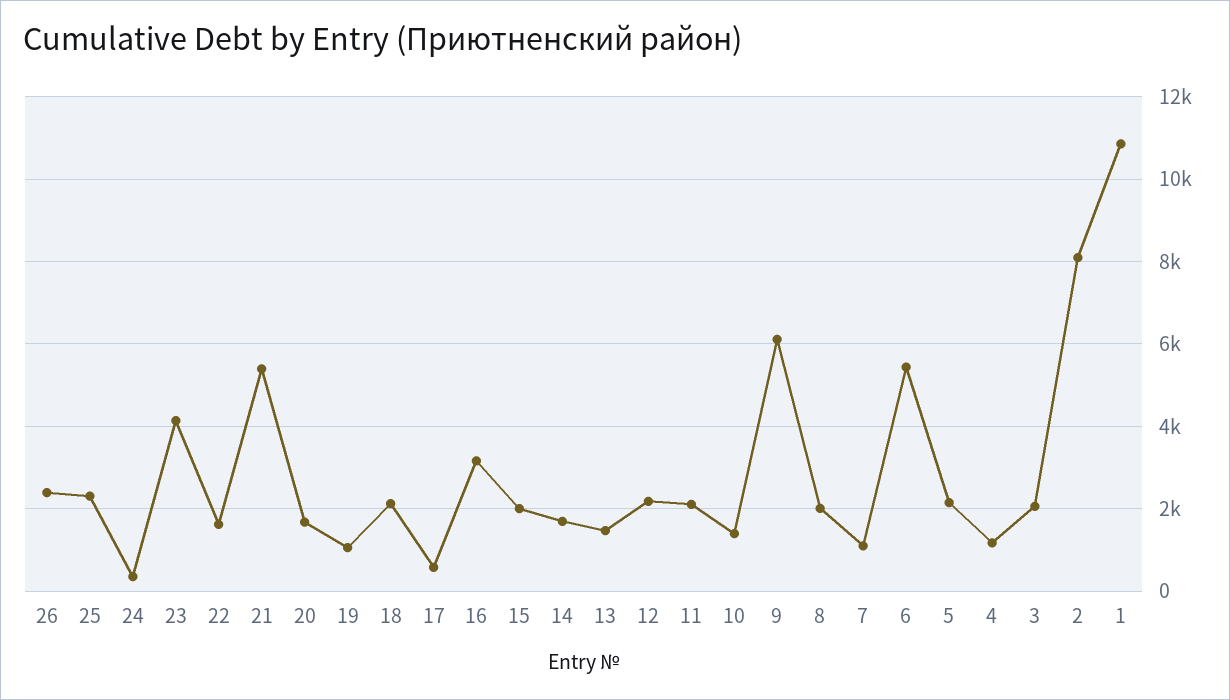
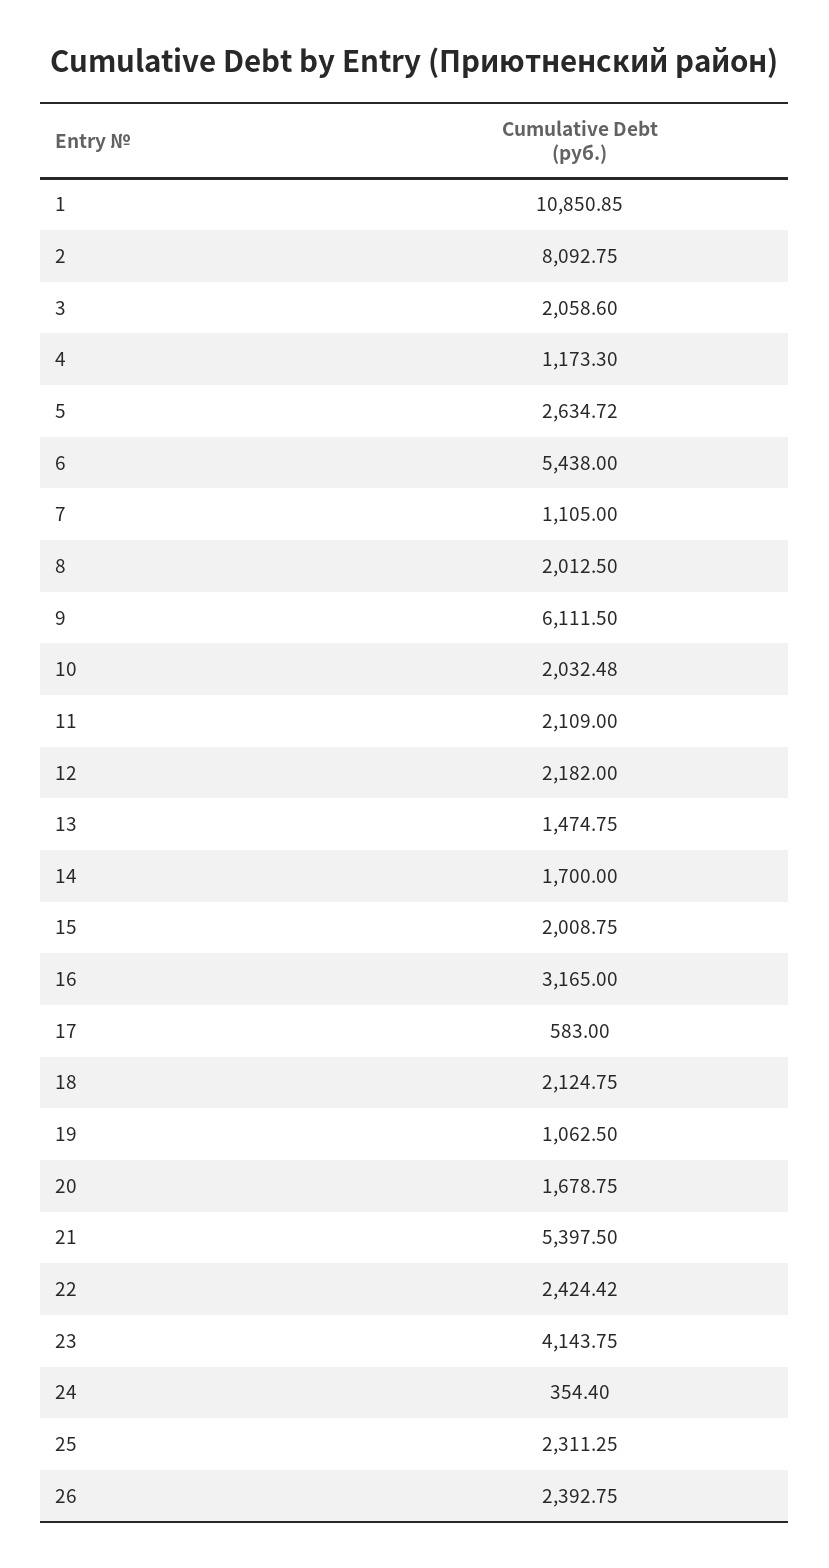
  {
    "26": 2392.75,
    "25": 2311.25,
    "24": 354.4,
    "23": 4143.75,
-   "22": 1600,
+   "22": 2424.42,
    "21": 5397.5,
    "20": 1678.75,
    "19": 1062.5,
    "18": 2124.75,
    "17": 583,
    "16": 3165,
    "15": 2008.75,
    "14": 1700,
    "13": 1474.75,
    "12": 2182,
    "11": 2109,
-   "10": 1400,
+   "10": 2032.48,
    "9": 6111.5,
    "8": 2012.5,
    "7": 1105,
    "6": 5438,
-   "5": 2200,
+   "5": 2634.72,
    "4": 1173.3,
    "3": 2058.6,
    "2": 8092.75,
    "1": 10850.85
  }

